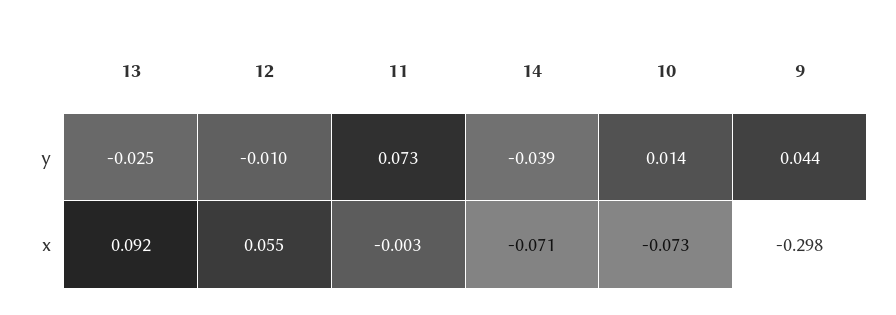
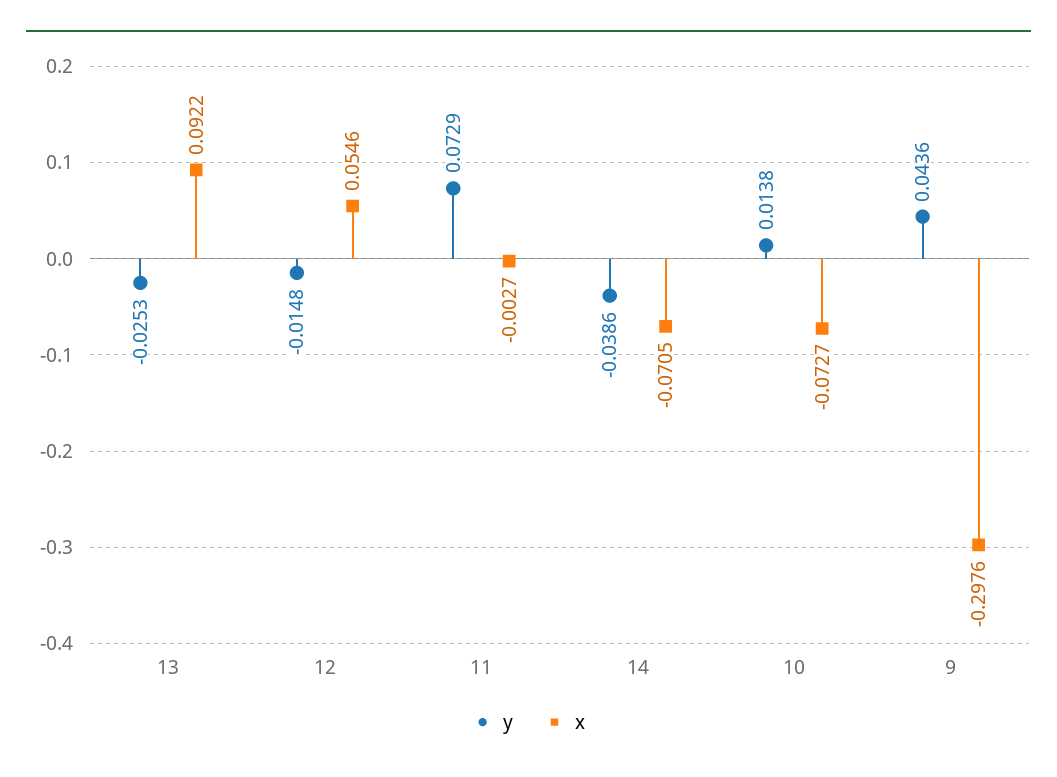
  {
    "y": {
      "13": -0.0253,
-     "12": -0.01,
+     "12": -0.0148,
      "11": 0.0729,
      "14": -0.0386,
      "10": 0.0138,
      "9": 0.0436
    },
    "x": {
      "13": 0.0922,
      "12": 0.0546,
      "11": -0.0027,
      "14": -0.0705,
      "10": -0.0727,
      "9": -0.2976
    }
  }

